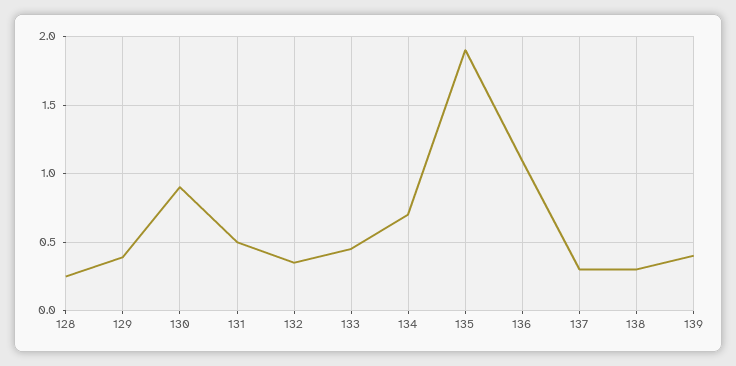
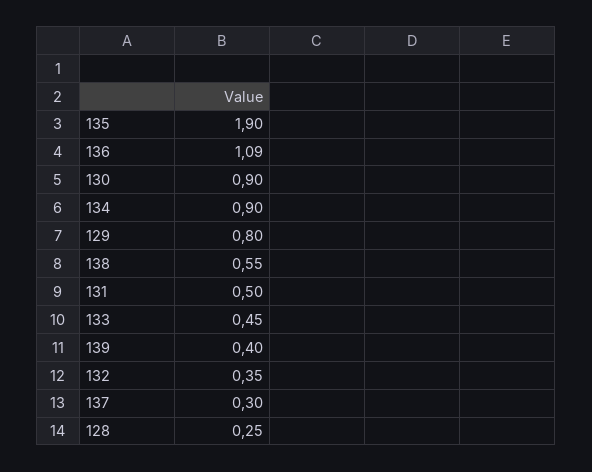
  {
    "128": 0.25,
-   "129": 0.4,
+   "129": 0.8,
    "130": 0.9,
    "131": 0.5,
    "132": 0.35,
    "133": 0.45,
-   "134": 0.7,
+   "134": 0.9,
    "135": 1.9,
    "136": 1.09,
    "137": 0.3,
-   "138": 0.3,
+   "138": 0.55,
    "139": 0.4
  }

